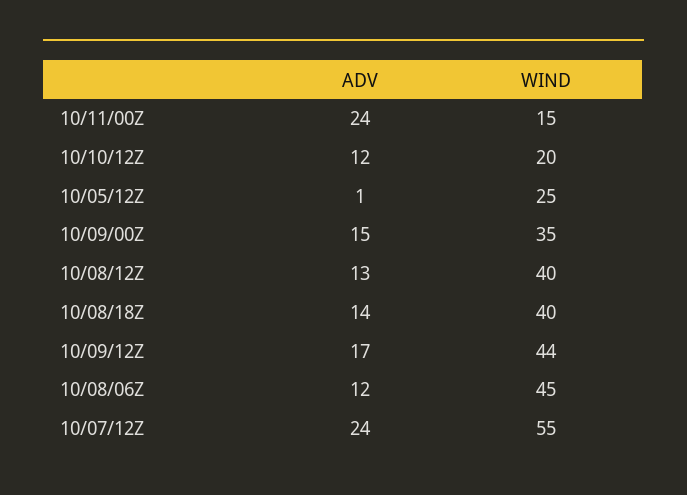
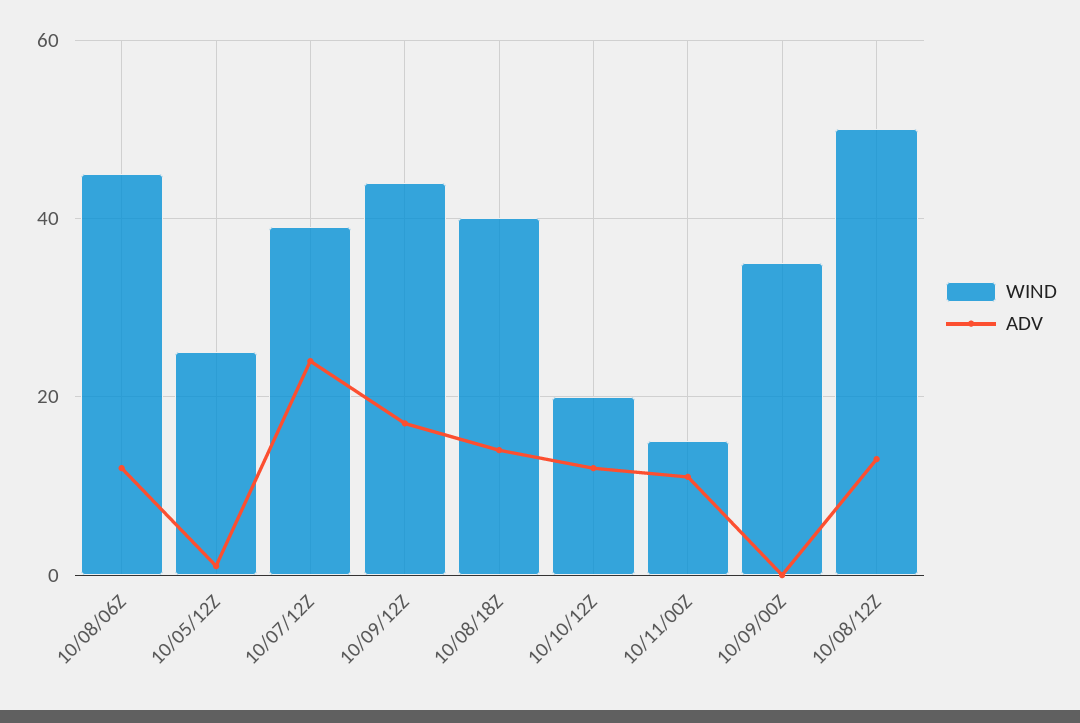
  {
    "ADV": {
-     "10/11/00Z": 24,
+     "10/11/00Z": 10,
      "10/10/12Z": 12,
      "10/05/12Z": 1,
-     "10/09/00Z": 15,
+     "10/09/00Z": 0,
      "10/08/12Z": 13,
      "10/08/18Z": 14,
      "10/09/12Z": 17,
      "10/08/06Z": 12,
      "10/07/12Z": 24
    },
    "WIND": {
      "10/11/00Z": 15,
      "10/10/12Z": 20,
      "10/05/12Z": 25,
      "10/09/00Z": 35,
-     "10/08/12Z": 40,
+     "10/08/12Z": 50,
      "10/08/18Z": 40,
      "10/09/12Z": 44,
      "10/08/06Z": 45,
-     "10/07/12Z": 55
+     "10/07/12Z": 40
    }
  }

